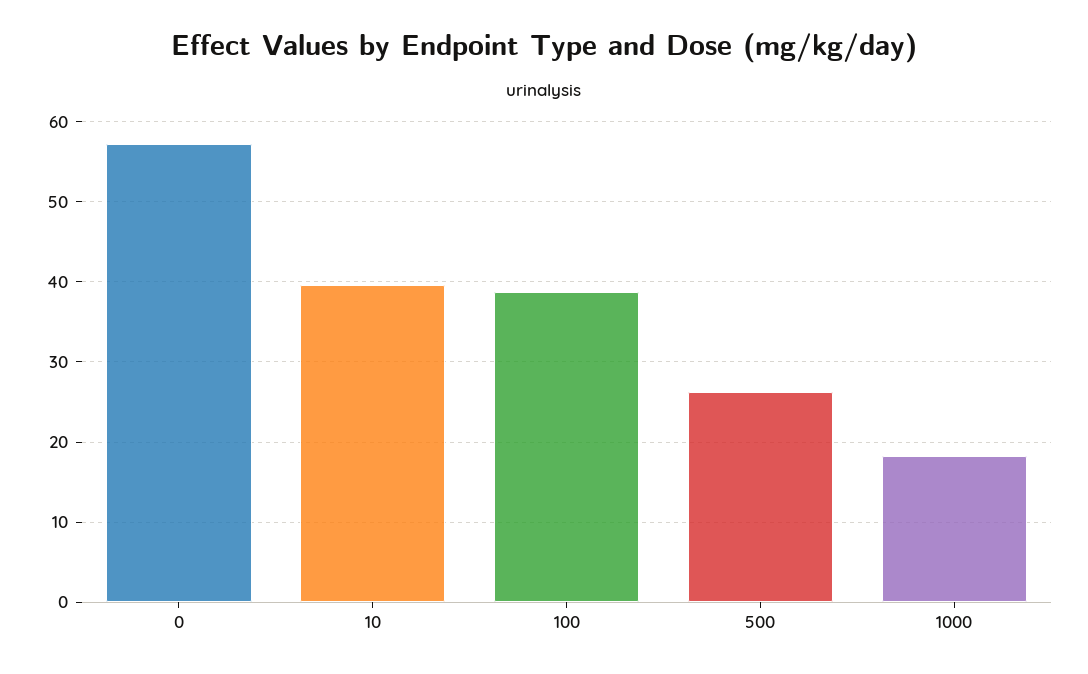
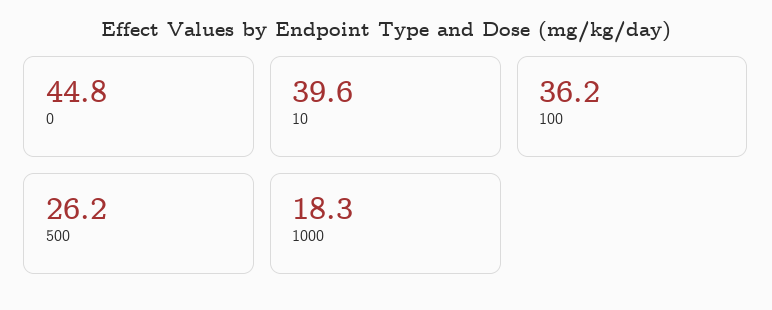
  {
-   "0": 57,
+   "0": 44.8,
    "10": 39.6,
-   "100": 39,
+   "100": 36.2,
    "500": 26.2,
    "1000": 18.3
  }

